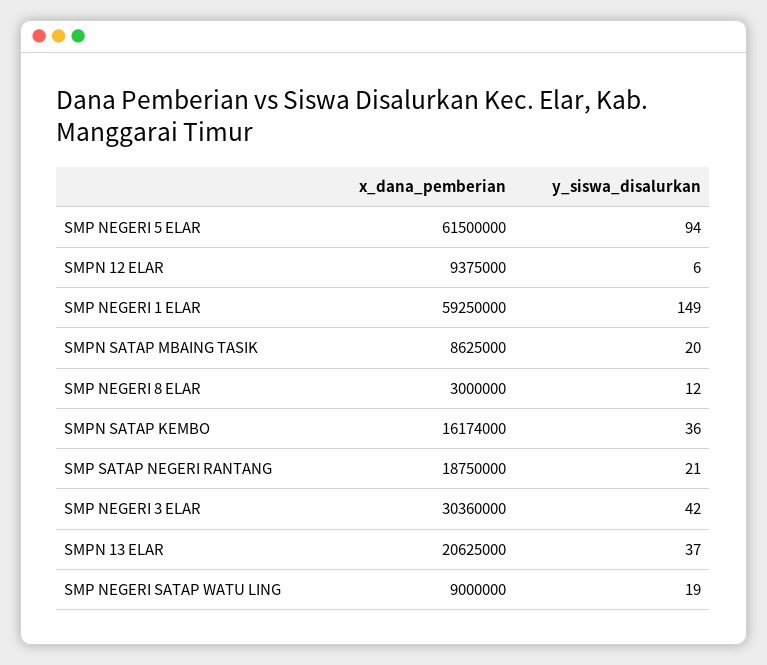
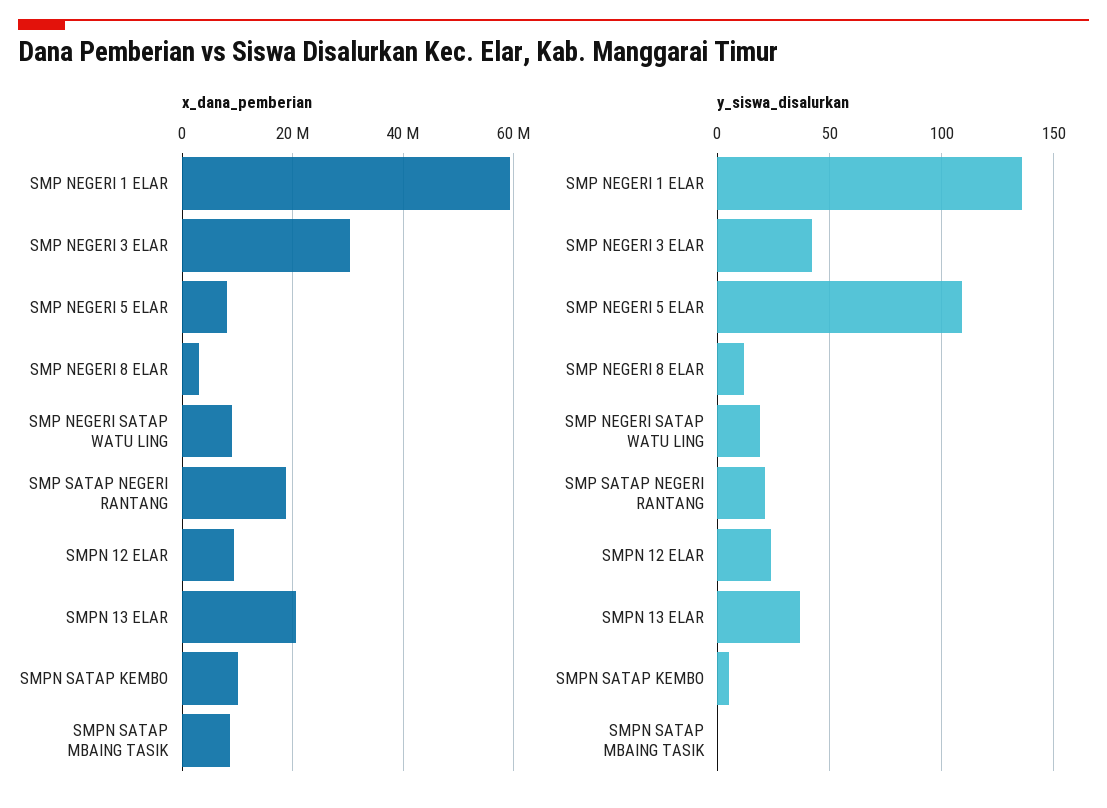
  {
    "x_dana_pemberian": {
-     "SMP NEGERI 5 ELAR": 61500000,
+     "SMP NEGERI 5 ELAR": 8000000,
      "SMPN 12 ELAR": 9375000,
      "SMP NEGERI 1 ELAR": 59250000,
      "SMPN SATAP MBAING TASIK": 8625000,
      "SMP NEGERI 8 ELAR": 3000000,
-     "SMPN SATAP KEMBO": 16174000,
+     "SMPN SATAP KEMBO": 10000000,
      "SMP SATAP NEGERI RANTANG": 18750000,
      "SMP NEGERI 3 ELAR": 30360000,
      "SMPN 13 ELAR": 20625000,
      "SMP NEGERI SATAP WATU LING": 9000000
    },
    "y_siswa_disalurkan": {
-     "SMP NEGERI 5 ELAR": 94,
+     "SMP NEGERI 5 ELAR": 110,
-     "SMPN 12 ELAR": 6,
+     "SMPN 12 ELAR": 25,
-     "SMP NEGERI 1 ELAR": 149,
+     "SMP NEGERI 1 ELAR": 135,
-     "SMPN SATAP MBAING TASIK": 20,
+     "SMPN SATAP MBAING TASIK": 0,
      "SMP NEGERI 8 ELAR": 12,
-     "SMPN SATAP KEMBO": 36,
+     "SMPN SATAP KEMBO": 5,
      "SMP SATAP NEGERI RANTANG": 21,
      "SMP NEGERI 3 ELAR": 42,
      "SMPN 13 ELAR": 37,
      "SMP NEGERI SATAP WATU LING": 19
    }
  }

